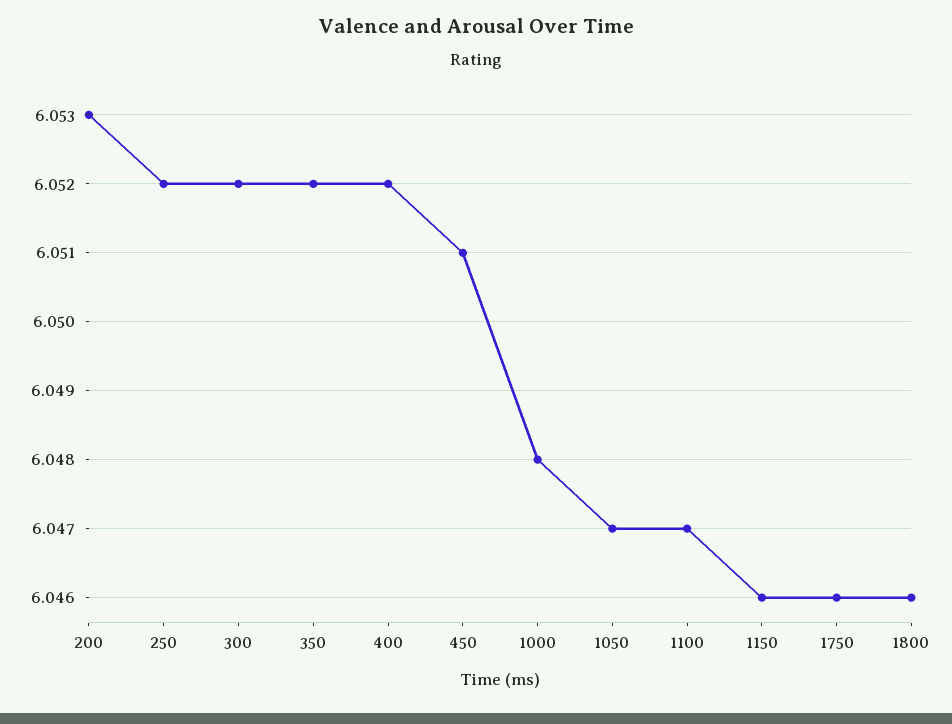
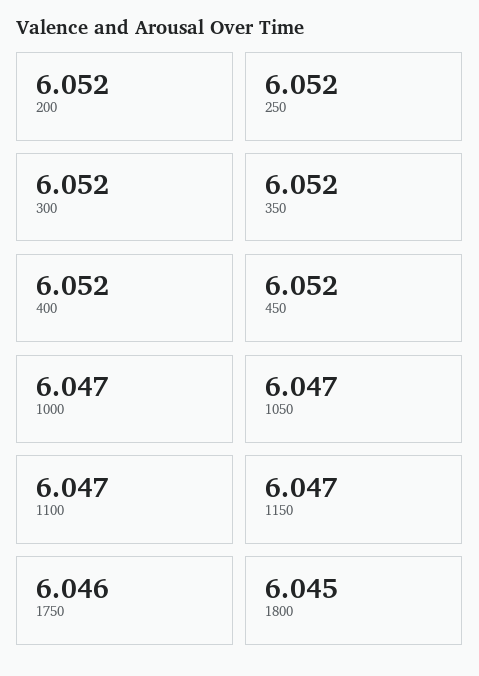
  {
-   "200": 6.053,
+   "200": 6.052,
    "250": 6.052,
    "300": 6.052,
    "350": 6.052,
    "400": 6.052,
-   "450": 6.051,
+   "450": 6.052,
-   "1000": 6.048,
+   "1000": 6.047,
    "1050": 6.047,
    "1100": 6.047,
-   "1150": 6.046,
+   "1150": 6.047,
    "1750": 6.046,
-   "1800": 6.046
+   "1800": 6.045
  }

